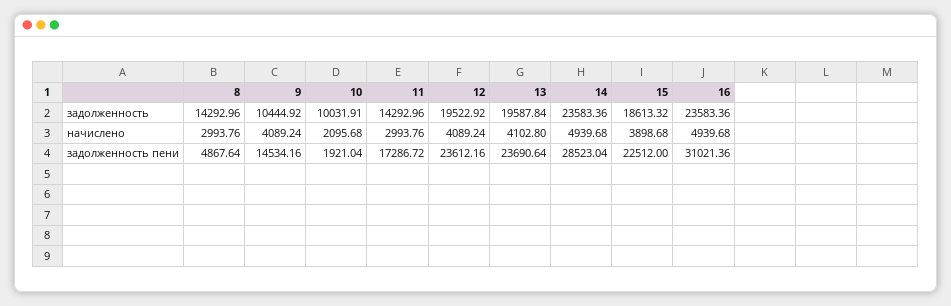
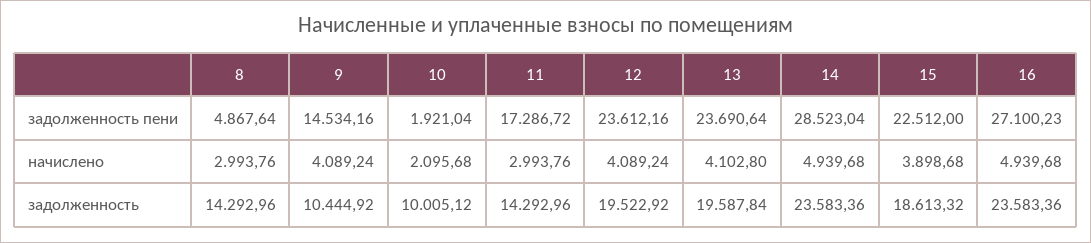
  {
    "8": {
      "задолженность": 14292.96,
      "начислено": 2993.76,
      "задолженность пени": 4867.64
    },
    "9": {
      "задолженность": 10444.92,
      "начислено": 4089.24,
      "задолженность пени": 14534.16
    },
    "10": {
-     "задолженность": 10031.91,
+     "задолженность": 10005.12,
      "начислено": 2095.68,
      "задолженность пени": 1921.04
    },
    "11": {
      "задолженность": 14292.96,
      "начислено": 2993.76,
      "задолженность пени": 17286.72
    },
    "12": {
      "задолженность": 19522.92,
      "начислено": 4089.24,
      "задолженность пени": 23612.16
    },
    "13": {
      "задолженность": 19587.84,
      "начислено": 4102.8,
      "задолженность пени": 23690.64
    },
    "14": {
      "задолженность": 23583.36,
      "начислено": 4939.68,
      "задолженность пени": 28523.04
    },
    "15": {
      "задолженность": 18613.32,
      "начислено": 3898.68,
      "задолженность пени": 22512
    },
    "16": {
      "задолженность": 23583.36,
      "начислено": 4939.68,
-     "задолженность пени": 31021.36
+     "задолженность пени": 27100.23
    }
  }

